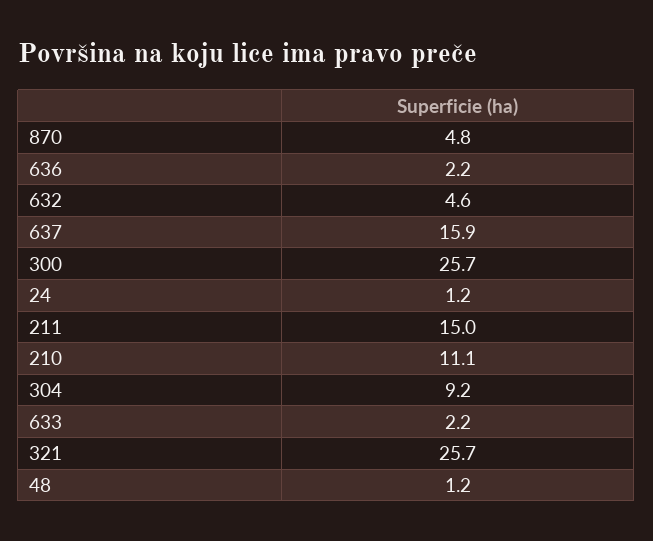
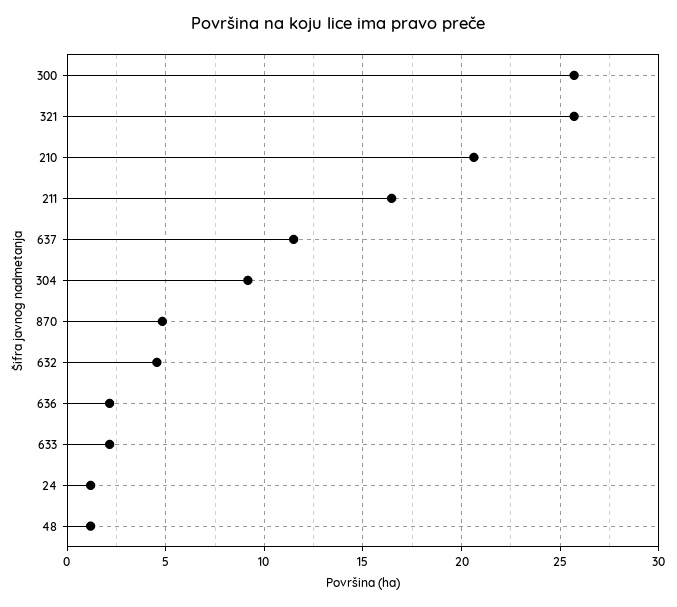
  {
    "870": 4.8,
    "636": 2.2,
    "632": 4.6,
-   "637": 15.9,
+   "637": 11.5,
    "300": 25.7,
    "24": 1.2,
-   "211": 15,
+   "211": 16.5,
-   "210": 11.1,
+   "210": 20.5,
    "304": 9.2,
    "633": 2.2,
    "321": 25.7,
    "48": 1.2
  }

